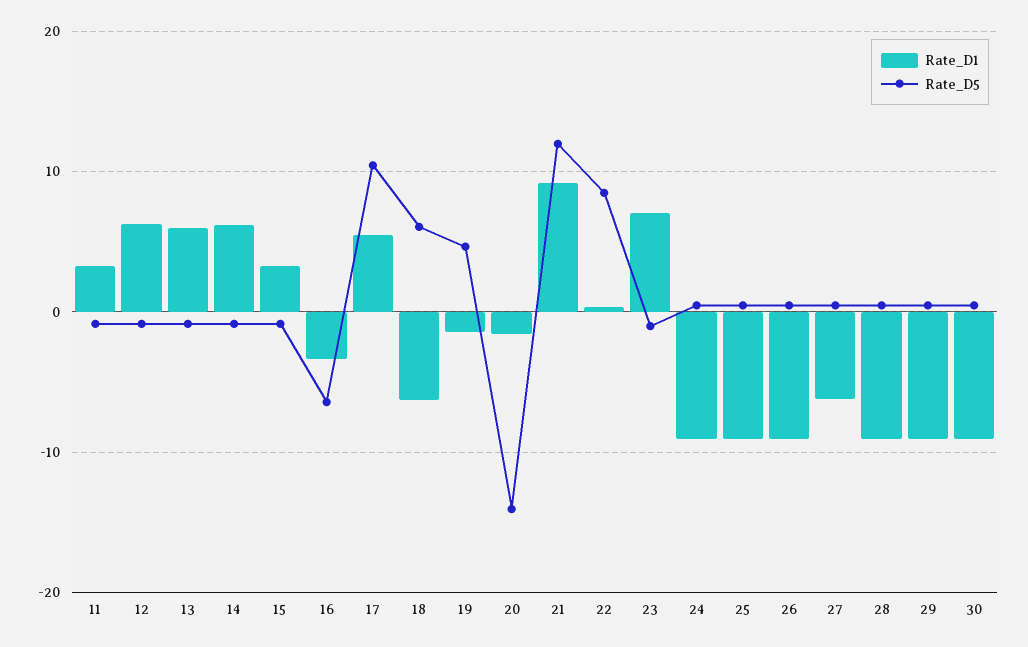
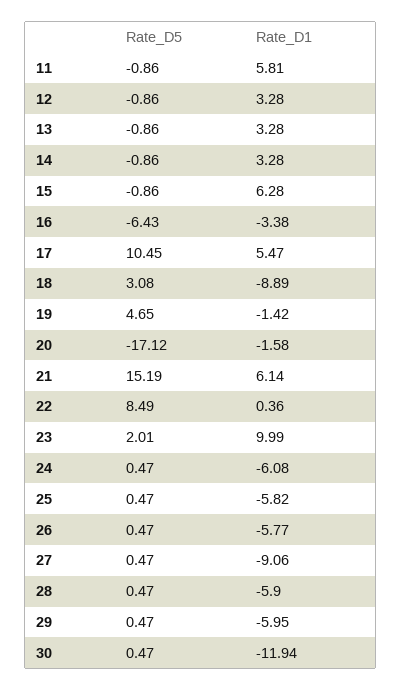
  {
    "Rate_D1": {
-     "11": 3,
+     "11": 5.81,
-     "12": 6,
+     "12": 3.28,
-     "13": 6,
+     "13": 3.28,
-     "14": 6,
+     "14": 3.28,
-     "15": 3,
+     "15": 6.28,
      "16": -3.38,
      "17": 5.47,
-     "18": -6,
+     "18": -8.89,
      "19": -1.42,
      "20": -1.58,
-     "21": 9,
+     "21": 6.14,
      "22": 0.36,
-     "23": 7,
+     "23": 9.99,
-     "24": -9,
+     "24": -6.08,
-     "25": -9,
+     "25": -5.82,
-     "26": -9,
+     "26": -5.77,
-     "27": -6,
+     "27": -9.06,
-     "28": -9,
+     "28": -5.9,
-     "29": -9,
+     "29": -5.95,
-     "30": -9
+     "30": -11.94
    },
    "Rate_D5": {
      "11": -0.86,
      "12": -0.86,
      "13": -0.86,
      "14": -0.86,
      "15": -0.86,
      "16": -6.43,
      "17": 10.45,
-     "18": 6,
+     "18": 3.08,
      "19": 4.65,
-     "20": -14,
+     "20": -17.12,
-     "21": 12,
+     "21": 15.19,
      "22": 8.49,
-     "23": -1,
+     "23": 2.01,
      "24": 0.47,
      "25": 0.47,
      "26": 0.47,
      "27": 0.47,
      "28": 0.47,
      "29": 0.47,
      "30": 0.47
    }
  }

